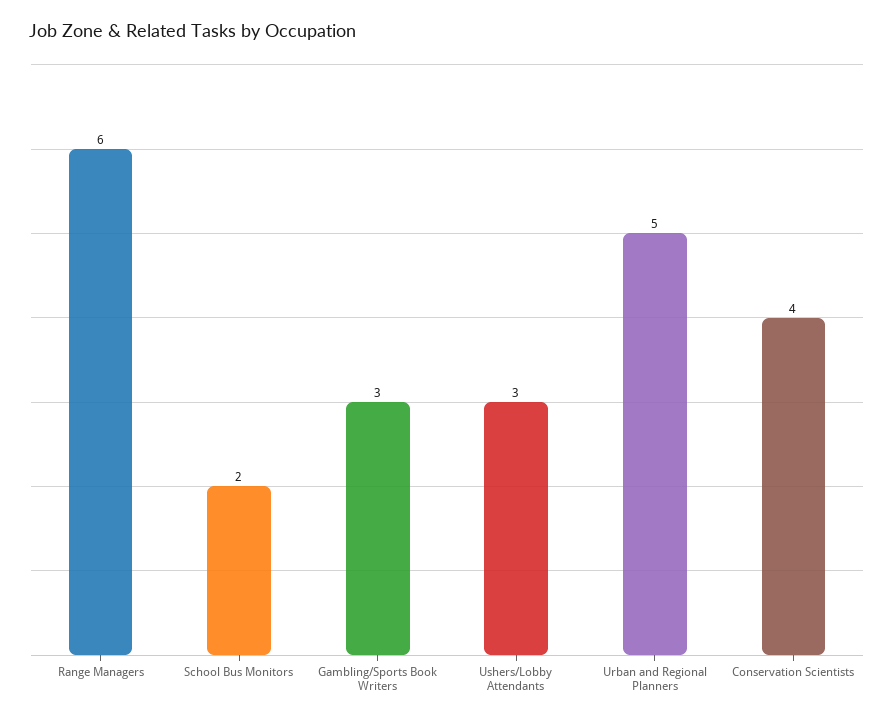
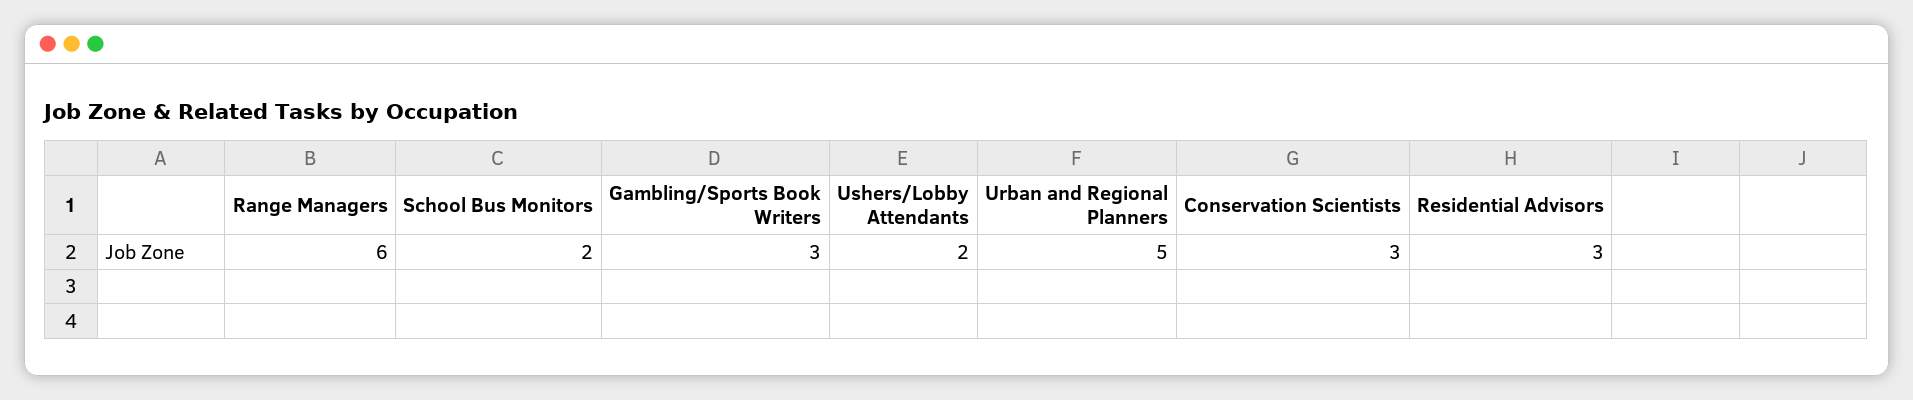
  {
    "Range Managers": 6,
    "School Bus Monitors": 2,
    "Gambling/Sports Book Writers": 3,
-   "Ushers/Lobby Attendants": 3,
+   "Ushers/Lobby Attendants": 2,
    "Urban and Regional Planners": 5,
-   "Conservation Scientists": 4
+   "Conservation Scientists": 3,
+   "Residential Advisors": 3
  }

